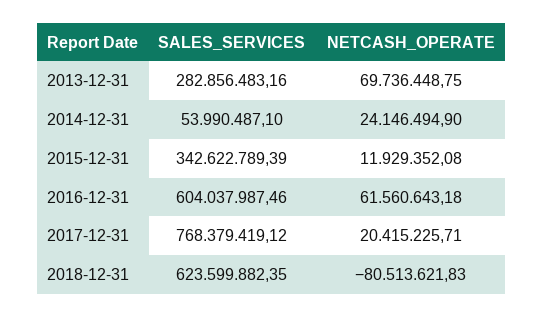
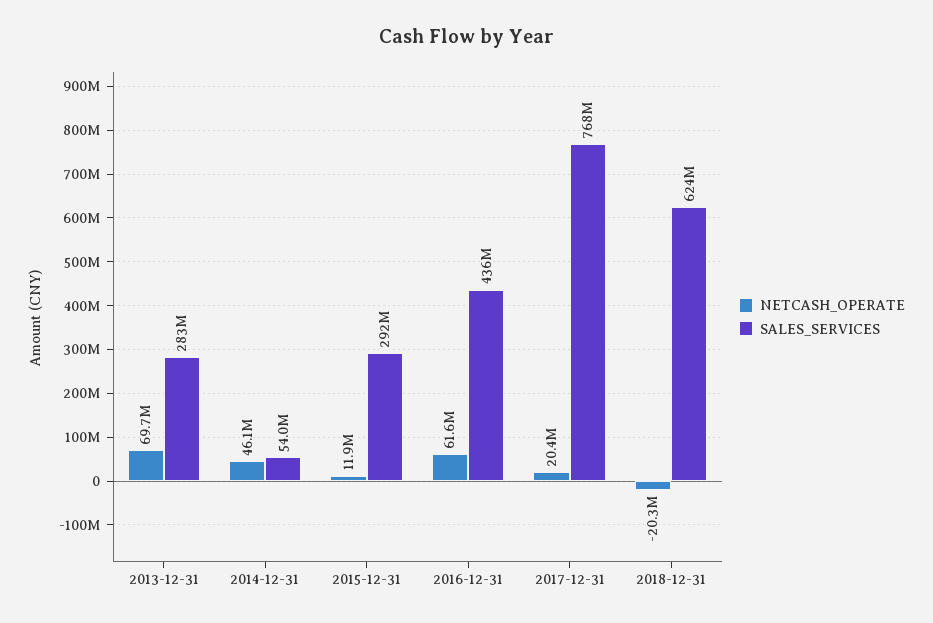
  {
    "SALES_SERVICES": {
      "2013-12-31": 282856483.16,
      "2014-12-31": 53990487.1,
-     "2015-12-31": 342622789.39,
+     "2015-12-31": 292000000,
-     "2016-12-31": 604037987.46,
+     "2016-12-31": 436000000,
      "2017-12-31": 768379419.12,
      "2018-12-31": 623599882.35
    },
    "NETCASH_OPERATE": {
      "2013-12-31": 69736448.75,
-     "2014-12-31": 24146494.9,
+     "2014-12-31": 46100000,
      "2015-12-31": 11929352.08,
      "2016-12-31": 61560643.18,
      "2017-12-31": 20415225.71,
-     "2018-12-31": -80513621.83
+     "2018-12-31": -20300000
    }
  }

